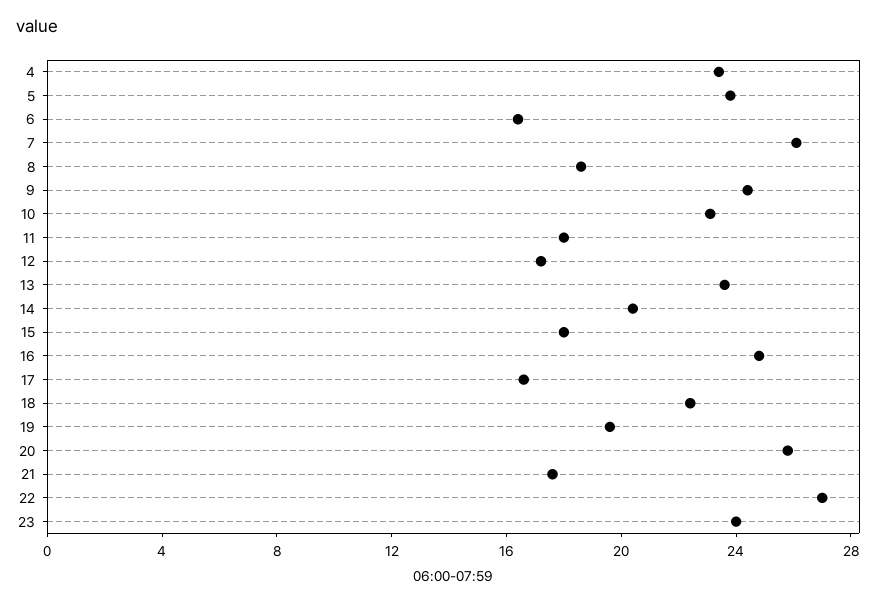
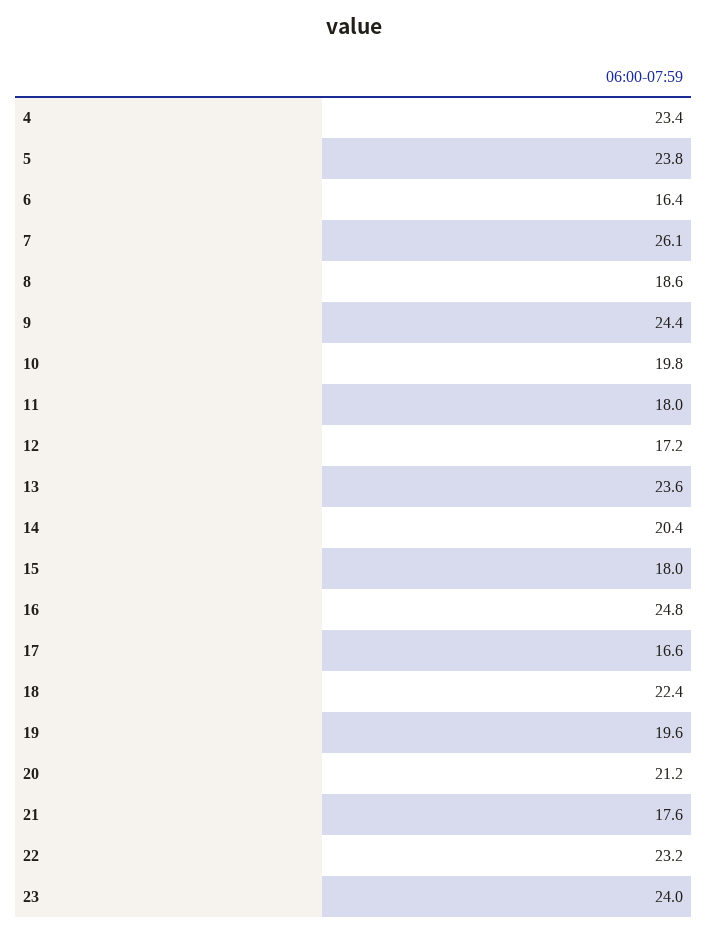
  {
    "4": 23.4,
    "5": 23.8,
    "6": 16.4,
    "7": 26.1,
    "8": 18.6,
    "9": 24.4,
-   "10": 23,
+   "10": 19.8,
    "11": 18,
    "12": 17.2,
    "13": 23.6,
    "14": 20.4,
    "15": 18,
    "16": 24.8,
    "17": 16.6,
    "18": 22.4,
    "19": 19.6,
-   "20": 26,
+   "20": 21.2,
    "21": 17.6,
-   "22": 27,
+   "22": 23.2,
    "23": 24
  }

